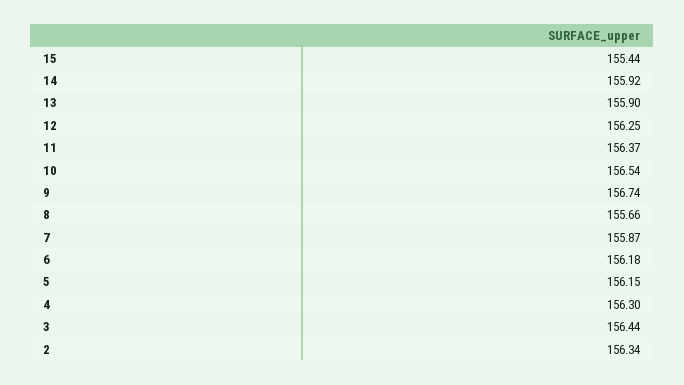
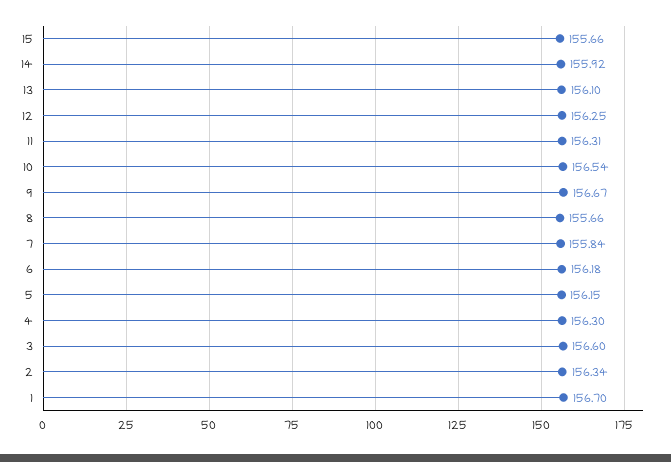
  {
-   "15": 155.44,
+   "15": 155.66,
    "14": 155.92,
-   "13": 155.9,
+   "13": 156.1,
    "12": 156.25,
-   "11": 156.37,
+   "11": 156.31,
    "10": 156.54,
-   "9": 156.74,
+   "9": 156.67,
    "8": 155.66,
-   "7": 155.87,
+   "7": 155.84,
    "6": 156.18,
    "5": 156.15,
    "4": 156.3,
-   "3": 156.44,
+   "3": 156.6,
-   "2": 156.34
+   "2": 156.34,
+   "1": 156.7
  }

